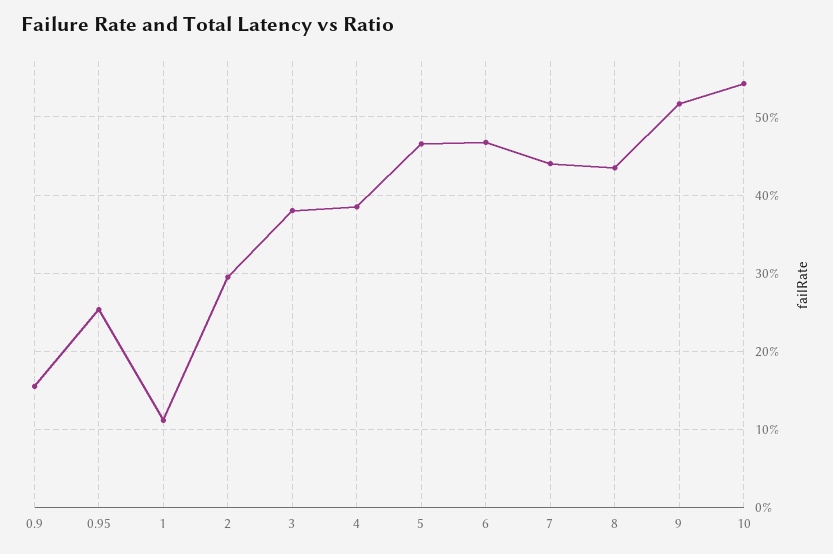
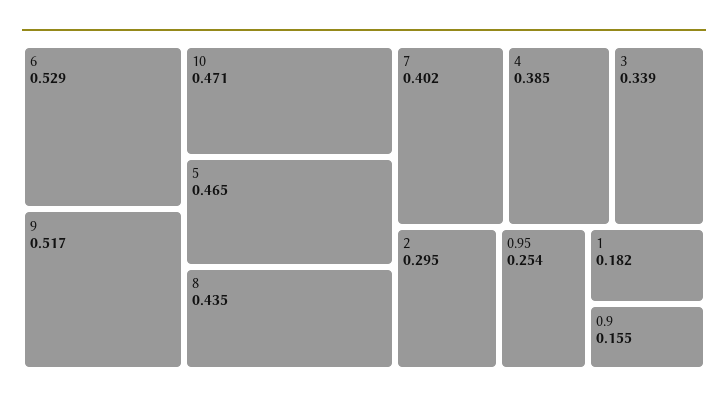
  {
    "0.9": 0.155,
    "0.95": 0.254,
-   "1": 0.11,
+   "1": 0.182,
    "2": 0.295,
-   "3": 0.38,
+   "3": 0.339,
    "4": 0.385,
    "5": 0.465,
-   "6": 0.47,
+   "6": 0.529,
-   "7": 0.44,
+   "7": 0.402,
    "8": 0.435,
    "9": 0.517,
-   "10": 0.54
+   "10": 0.471
  }

